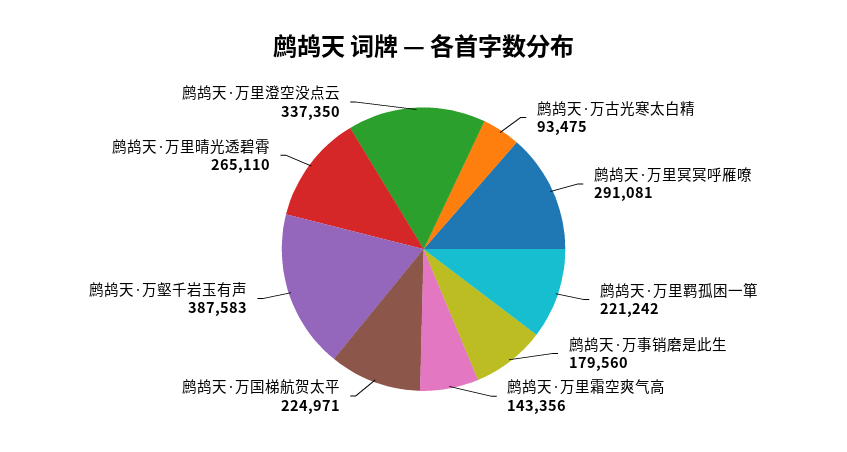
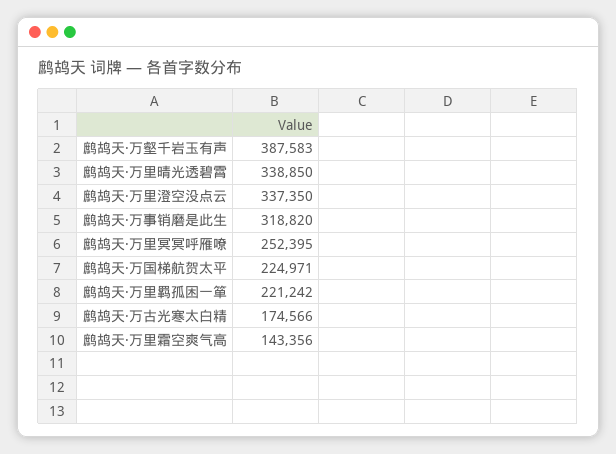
  {
-   "鹧鸪天·万古光寒太白精": 93475,
+   "鹧鸪天·万古光寒太白精": 174566,
-   "鹧鸪天·万里冥冥呼雁嘹": 291081,
+   "鹧鸪天·万里冥冥呼雁嘹": 252395,
    "鹧鸪天·万里羁孤困一箪": 221242,
-   "鹧鸪天·万事销磨是此生": 179560,
+   "鹧鸪天·万事销磨是此生": 318820,
    "鹧鸪天·万里霜空爽气高": 143356,
    "鹧鸪天·万国梯航贺太平": 224971,
    "鹧鸪天·万壑千岩玉有声": 387583,
-   "鹧鸪天·万里晴光透碧霄": 265110,
+   "鹧鸪天·万里晴光透碧霄": 338850,
    "鹧鸪天·万里澄空没点云": 337350
  }

